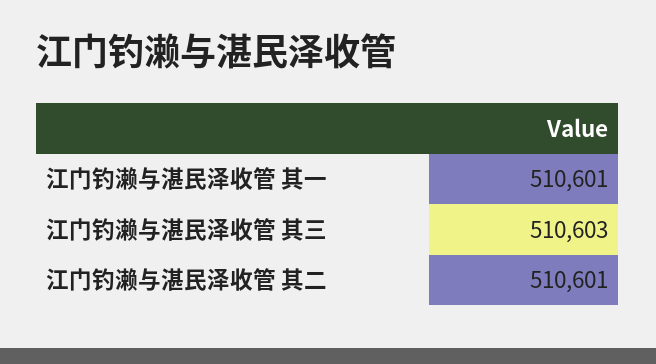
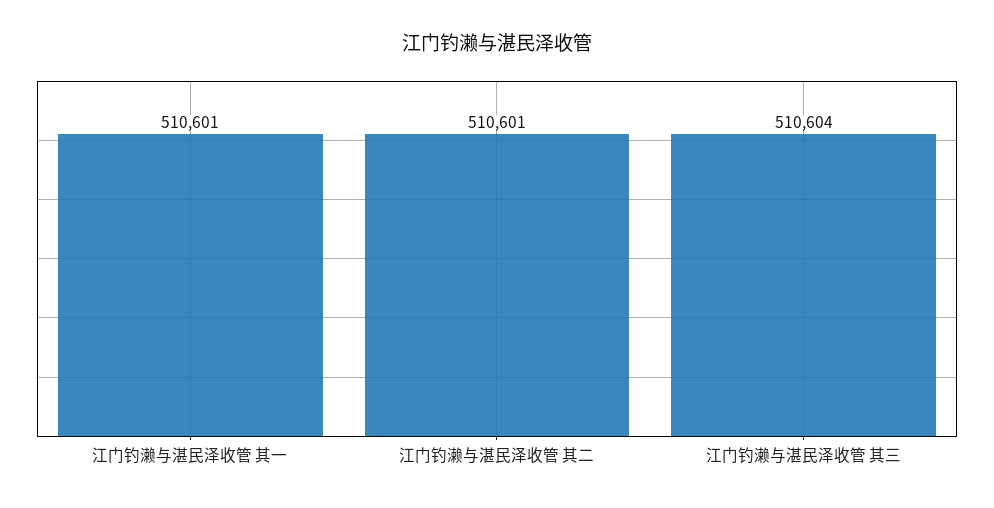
  {
    "江门钓濑与湛民泽收管 其一": 510601,
-   "江门钓濑与湛民泽收管 其三": 510603,
+   "江门钓濑与湛民泽收管 其三": 510604,
    "江门钓濑与湛民泽收管 其二": 510601
  }

